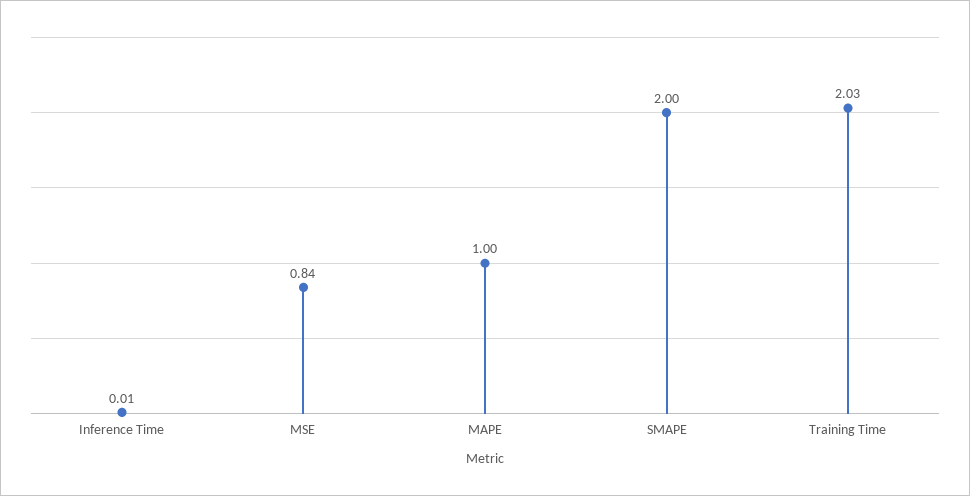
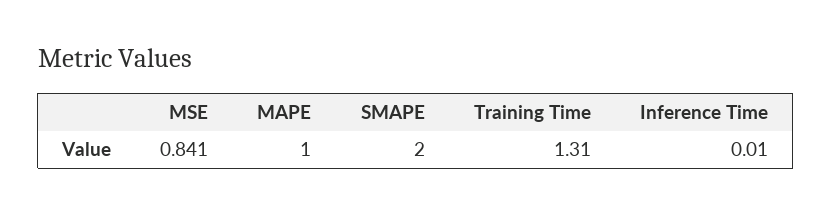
  {
    "Inference Time": 0.01,
    "MSE": 0.841,
    "MAPE": 1,
    "SMAPE": 2,
-   "Training Time": 2.03
+   "Training Time": 1.31
  }

